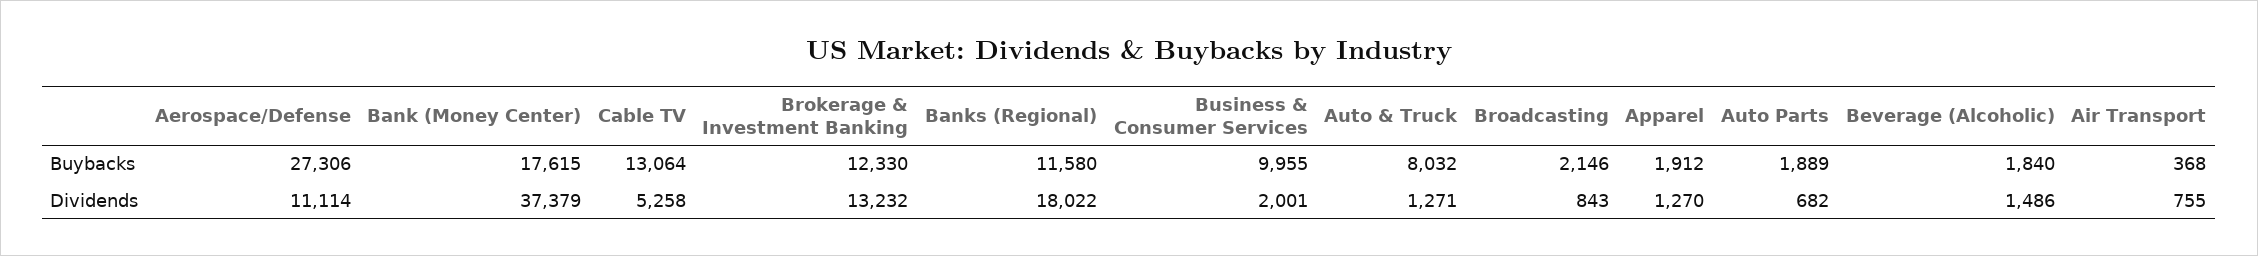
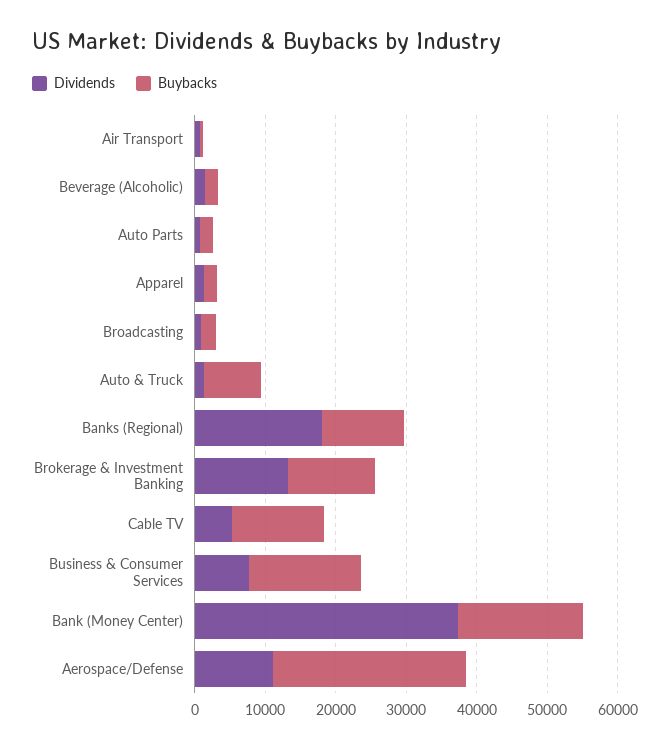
  {
    "Buybacks": {
      "Aerospace/Defense": 27306,
      "Bank (Money Center)": 17615,
      "Cable TV": 13064,
      "Brokerage & Investment Banking": 12330,
      "Banks (Regional)": 11580,
-     "Business & Consumer Services": 9955,
+     "Business & Consumer Services": 16000,
      "Auto & Truck": 8032,
      "Broadcasting": 2146,
      "Apparel": 1912,
      "Auto Parts": 1889,
      "Beverage (Alcoholic)": 1840,
      "Air Transport": 368
    },
    "Dividends": {
      "Aerospace/Defense": 11114,
      "Bank (Money Center)": 37379,
      "Cable TV": 5258,
      "Brokerage & Investment Banking": 13232,
      "Banks (Regional)": 18022,
-     "Business & Consumer Services": 2001,
+     "Business & Consumer Services": 8000,
      "Auto & Truck": 1271,
      "Broadcasting": 843,
      "Apparel": 1270,
      "Auto Parts": 682,
      "Beverage (Alcoholic)": 1486,
      "Air Transport": 755
    }
  }

